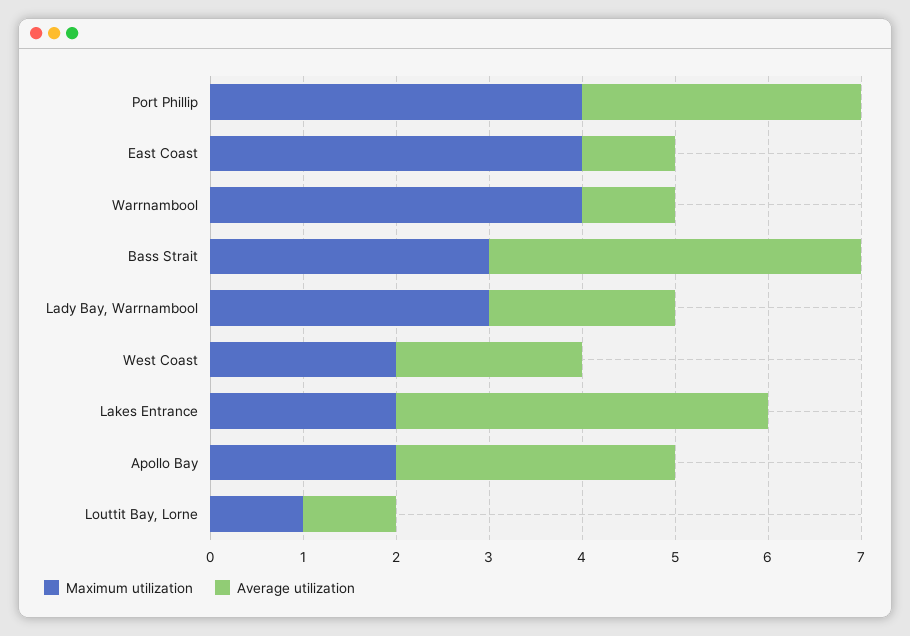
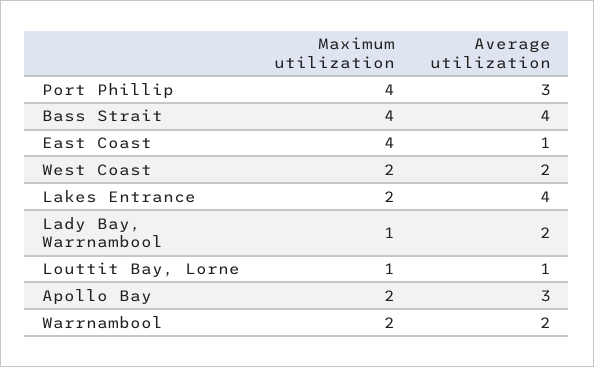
  {
    "Maximum utilization": {
      "Port Phillip": 4,
      "East Coast": 4,
-     "Warrnambool": 4,
+     "Warrnambool": 2,
-     "Bass Strait": 3,
+     "Bass Strait": 4,
-     "Lady Bay, Warrnambool": 3,
+     "Lady Bay, Warrnambool": 1,
      "West Coast": 2,
      "Lakes Entrance": 2,
      "Apollo Bay": 2,
      "Louttit Bay, Lorne": 1
    },
    "Average utilization": {
      "Port Phillip": 3,
      "East Coast": 1,
-     "Warrnambool": 1,
+     "Warrnambool": 2,
      "Bass Strait": 4,
      "Lady Bay, Warrnambool": 2,
      "West Coast": 2,
      "Lakes Entrance": 4,
      "Apollo Bay": 3,
      "Louttit Bay, Lorne": 1
    }
  }

